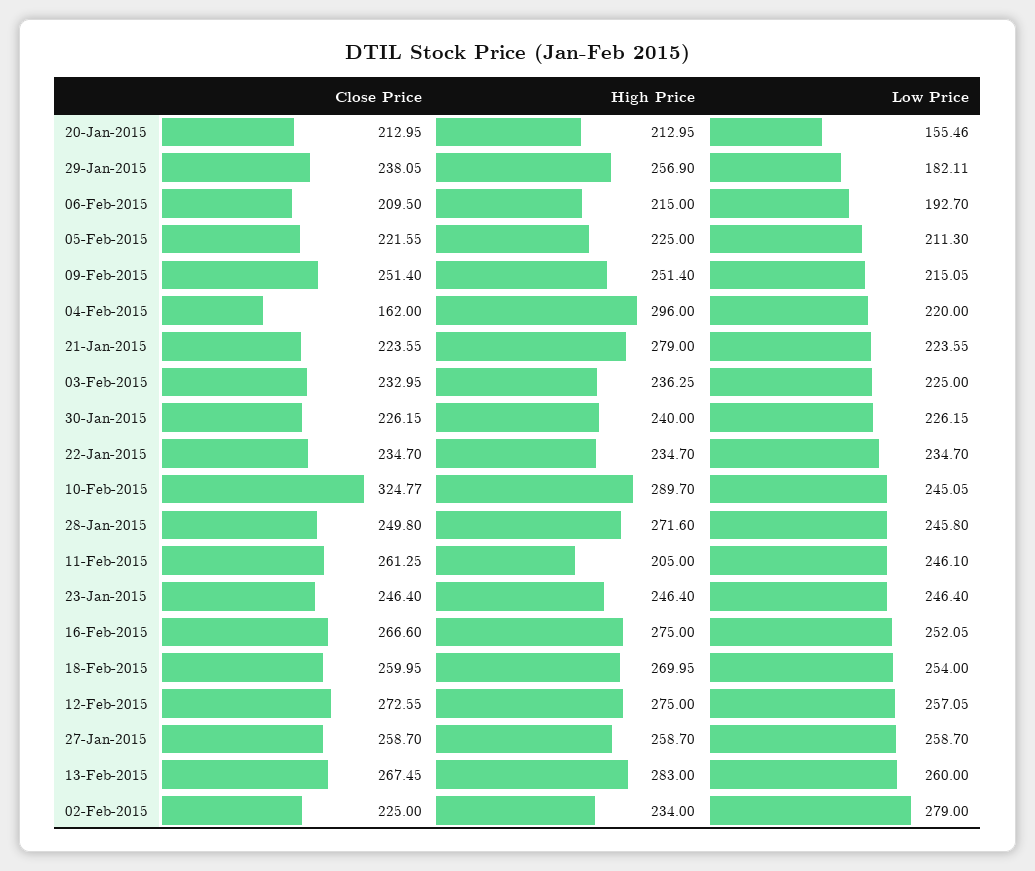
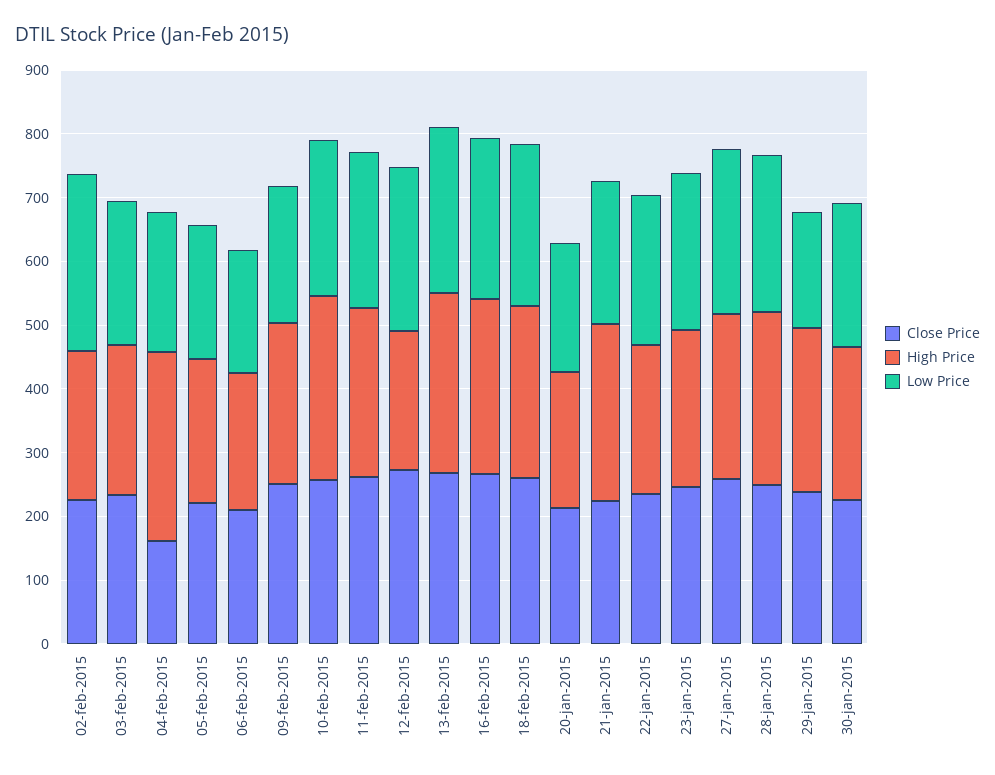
  {
    "Close Price": {
      "20-Jan-2015": 212.95,
      "29-Jan-2015": 238.05,
      "06-Feb-2015": 209.5,
      "05-Feb-2015": 221.55,
      "09-Feb-2015": 251.4,
      "04-Feb-2015": 162,
      "21-Jan-2015": 223.55,
      "03-Feb-2015": 232.95,
      "30-Jan-2015": 226.15,
      "22-Jan-2015": 234.7,
-     "10-Feb-2015": 324.77,
+     "10-Feb-2015": 260,
      "28-Jan-2015": 249.8,
      "11-Feb-2015": 261.25,
      "23-Jan-2015": 246.4,
      "16-Feb-2015": 266.6,
      "18-Feb-2015": 259.95,
      "12-Feb-2015": 272.55,
      "27-Jan-2015": 258.7,
      "13-Feb-2015": 267.45,
      "02-Feb-2015": 225
    },
    "High Price": {
      "20-Jan-2015": 212.95,
      "29-Jan-2015": 256.9,
      "06-Feb-2015": 215,
      "05-Feb-2015": 225,
      "09-Feb-2015": 251.4,
      "04-Feb-2015": 296,
      "21-Jan-2015": 279,
      "03-Feb-2015": 236.25,
      "30-Jan-2015": 240,
      "22-Jan-2015": 234.7,
      "10-Feb-2015": 289.7,
      "28-Jan-2015": 271.6,
-     "11-Feb-2015": 205,
+     "11-Feb-2015": 260,
      "23-Jan-2015": 246.4,
      "16-Feb-2015": 275,
      "18-Feb-2015": 269.95,
-     "12-Feb-2015": 275,
+     "12-Feb-2015": 220,
      "27-Jan-2015": 258.7,
      "13-Feb-2015": 283,
      "02-Feb-2015": 234
    },
    "Low Price": {
-     "20-Jan-2015": 155.46,
+     "20-Jan-2015": 200,
      "29-Jan-2015": 182.11,
      "06-Feb-2015": 192.7,
      "05-Feb-2015": 211.3,
      "09-Feb-2015": 215.05,
      "04-Feb-2015": 220,
      "21-Jan-2015": 223.55,
      "03-Feb-2015": 225,
      "30-Jan-2015": 226.15,
      "22-Jan-2015": 234.7,
      "10-Feb-2015": 245.05,
      "28-Jan-2015": 245.8,
      "11-Feb-2015": 246.1,
      "23-Jan-2015": 246.4,
      "16-Feb-2015": 252.05,
      "18-Feb-2015": 254,
      "12-Feb-2015": 257.05,
      "27-Jan-2015": 258.7,
      "13-Feb-2015": 260,
      "02-Feb-2015": 279
    }
  }

